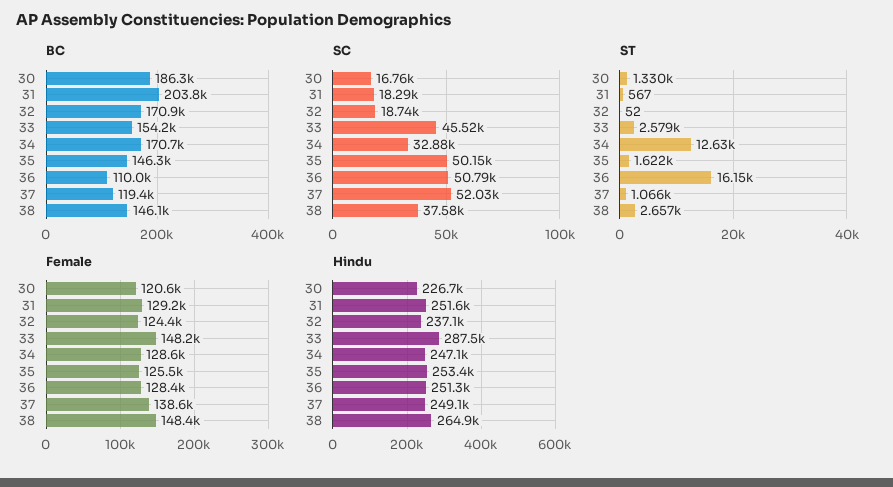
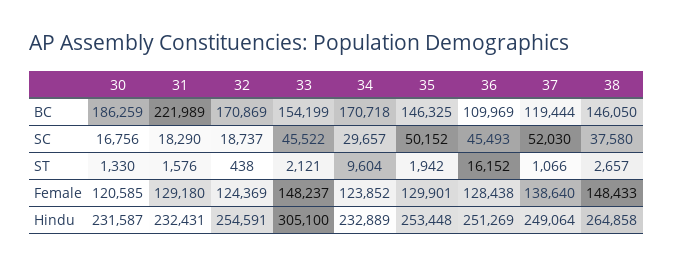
  {
    "BC": {
      "30": 186259,
-     "31": 203800,
+     "31": 221989,
      "32": 170869,
      "33": 154199,
      "34": 170718,
      "35": 146325,
      "36": 109969,
      "37": 119444,
      "38": 146050
    },
    "SC": {
      "30": 16756,
      "31": 18290,
      "32": 18737,
      "33": 45522,
-     "34": 32880,
+     "34": 29657,
      "35": 50152,
-     "36": 50790,
+     "36": 45493,
      "37": 52030,
      "38": 37580
    },
    "ST": {
      "30": 1330,
-     "31": 567,
+     "31": 1576,
-     "32": 52,
+     "32": 438,
-     "33": 2579,
+     "33": 2121,
-     "34": 12630,
+     "34": 9604,
-     "35": 1622,
+     "35": 1942,
      "36": 16152,
      "37": 1066,
      "38": 2657
    },
    "Female": {
      "30": 120585,
      "31": 129180,
      "32": 124369,
      "33": 148237,
-     "34": 128600,
+     "34": 123852,
-     "35": 125500,
+     "35": 129901,
      "36": 128438,
      "37": 138640,
      "38": 148433
    },
    "Hindu": {
-     "30": 226700,
+     "30": 231587,
-     "31": 251600,
+     "31": 232431,
-     "32": 237100,
+     "32": 254591,
-     "33": 287500,
+     "33": 305100,
-     "34": 247100,
+     "34": 232889,
      "35": 253448,
      "36": 251269,
      "37": 249064,
      "38": 264858
    }
  }

